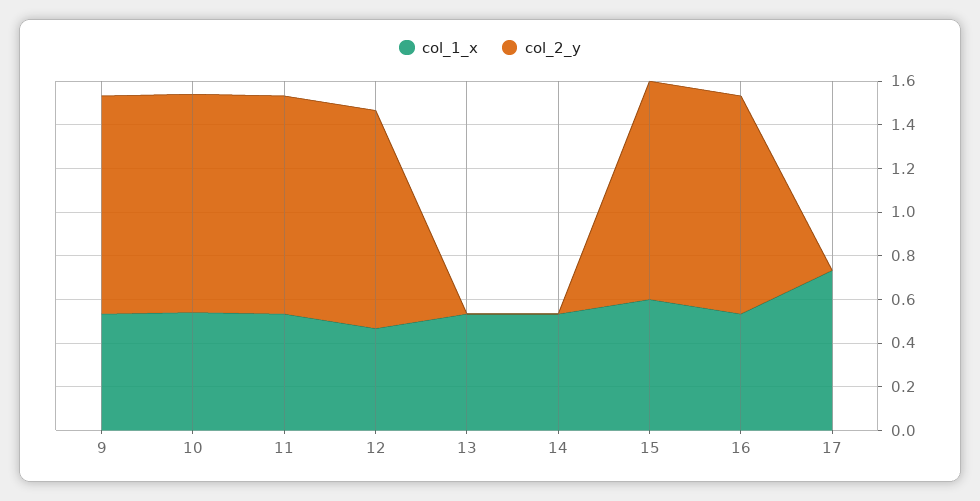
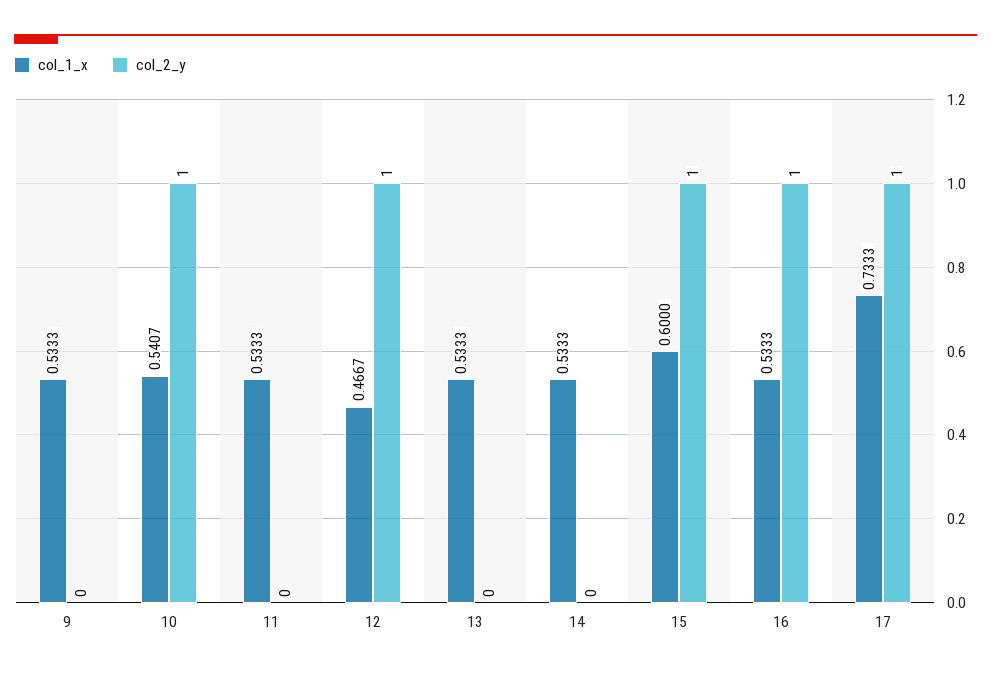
  {
    "col_1_x": {
      "9": 0.5333,
      "10": 0.5407,
      "11": 0.5333,
      "12": 0.4667,
      "13": 0.5333,
      "14": 0.5333,
      "15": 0.6,
      "16": 0.5333,
      "17": 0.7333
    },
    "col_2_y": {
-     "9": 1,
+     "9": 0,
      "10": 1,
-     "11": 1,
+     "11": 0,
      "12": 1,
      "13": 0,
      "14": 0,
      "15": 1,
      "16": 1,
-     "17": 0
+     "17": 1
    }
  }

